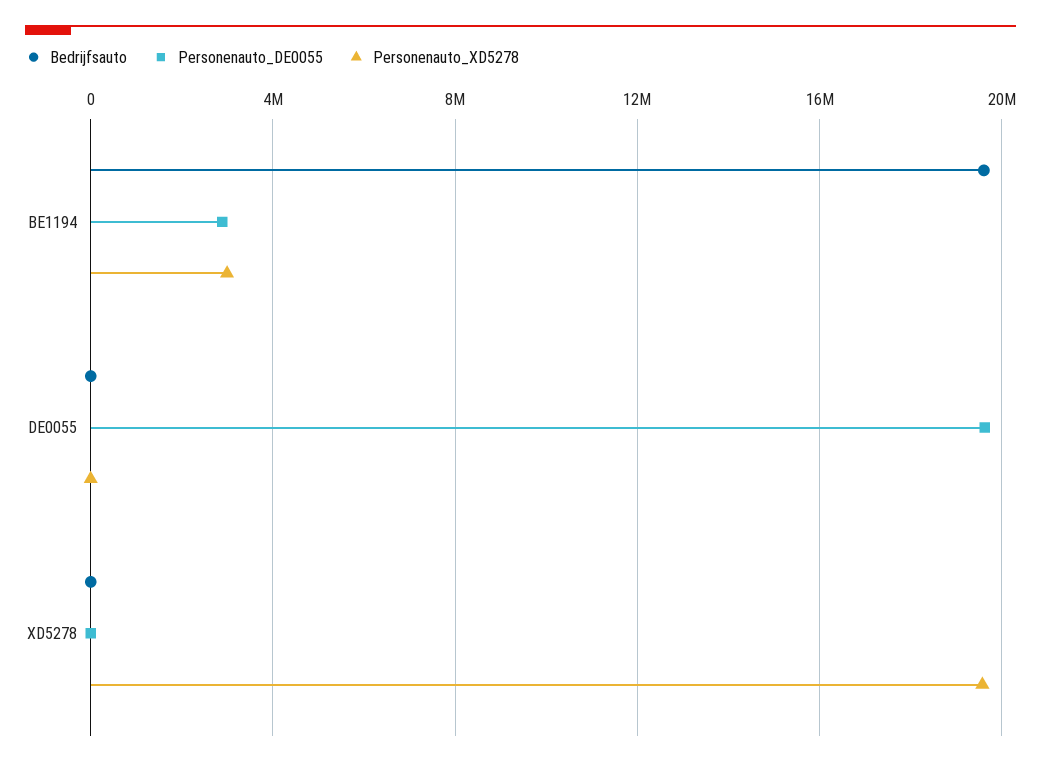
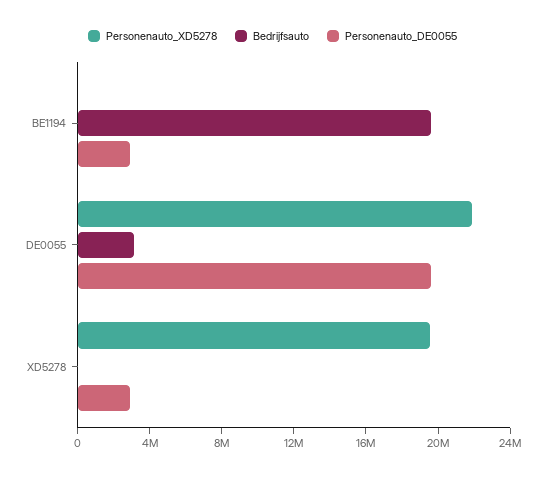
  {
    "Bedrijfsauto": {
      "BE1194": 19500000,
-     "DE0055": 0,
+     "DE0055": 3000000,
      "XD5278": 0
    },
    "Personenauto_DE0055": {
      "BE1194": 3000000,
      "DE0055": 19500000,
-     "XD5278": 0
+     "XD5278": 3000000
    },
    "Personenauto_XD5278": {
-     "BE1194": 3000000,
+     "BE1194": 0,
-     "DE0055": 0,
+     "DE0055": 22000000,
      "XD5278": 19500000
    }
  }

